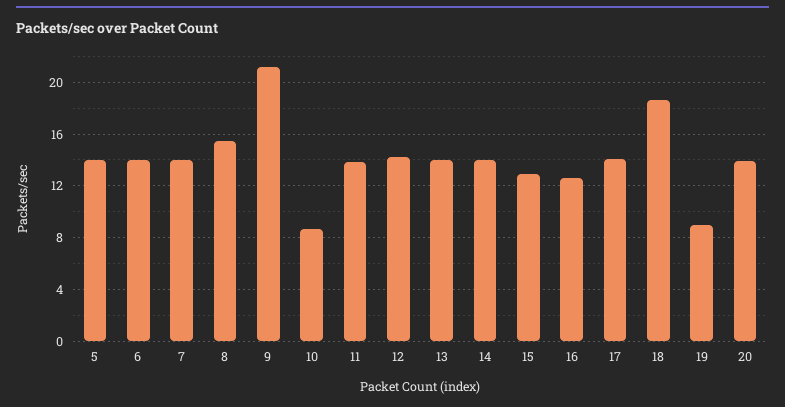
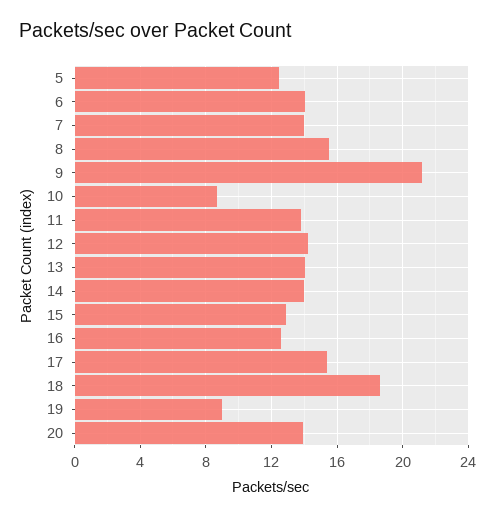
  {
-   "5": 14,
+   "5": 12.5,
    "6": 14,
    "7": 14,
    "8": 15.5,
    "9": 21,
    "10": 8.5,
    "11": 14,
    "12": 14,
    "13": 14,
    "14": 14,
    "15": 13,
    "16": 12.5,
-   "17": 14,
+   "17": 15.5,
    "18": 18.5,
    "19": 9,
    "20": 14
  }

